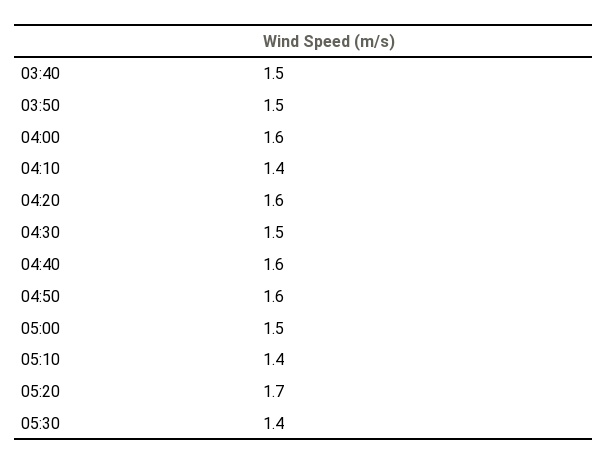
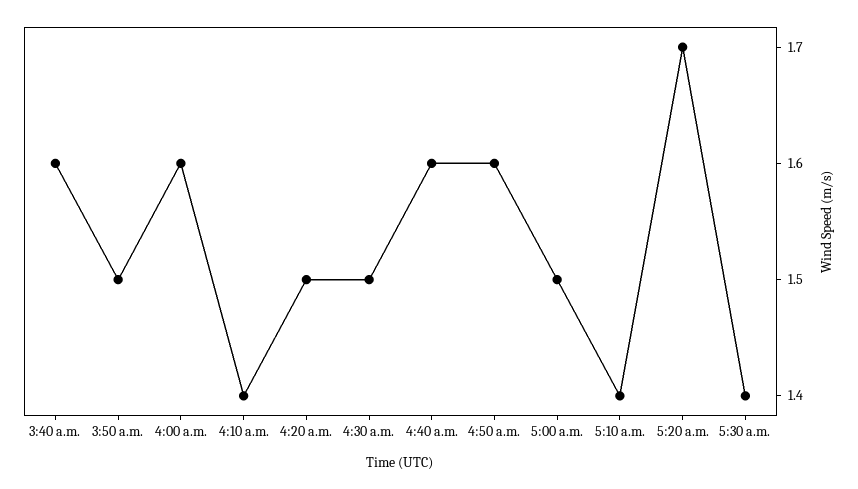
  {
-   "03:40": 1.5,
+   "03:40": 1.6,
    "03:50": 1.5,
    "04:00": 1.6,
    "04:10": 1.4,
-   "04:20": 1.6,
+   "04:20": 1.5,
    "04:30": 1.5,
    "04:40": 1.6,
    "04:50": 1.6,
    "05:00": 1.5,
    "05:10": 1.4,
    "05:20": 1.7,
    "05:30": 1.4
  }

